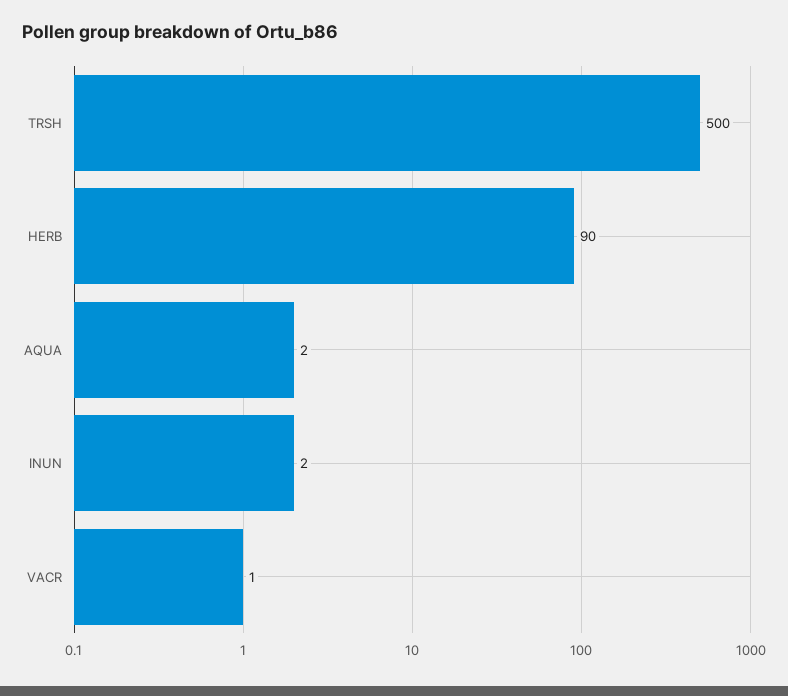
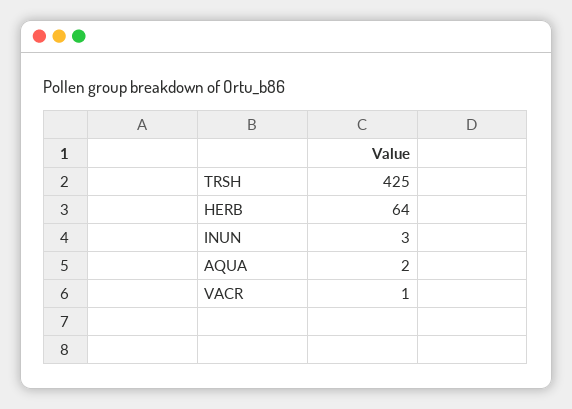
  {
-   "TRSH": 500,
+   "TRSH": 425,
-   "HERB": 90,
+   "HERB": 64,
    "AQUA": 2,
-   "INUN": 2,
+   "INUN": 3,
    "VACR": 1
  }

